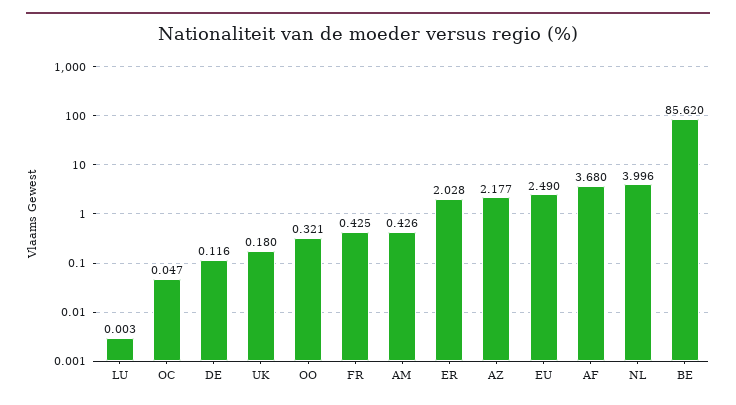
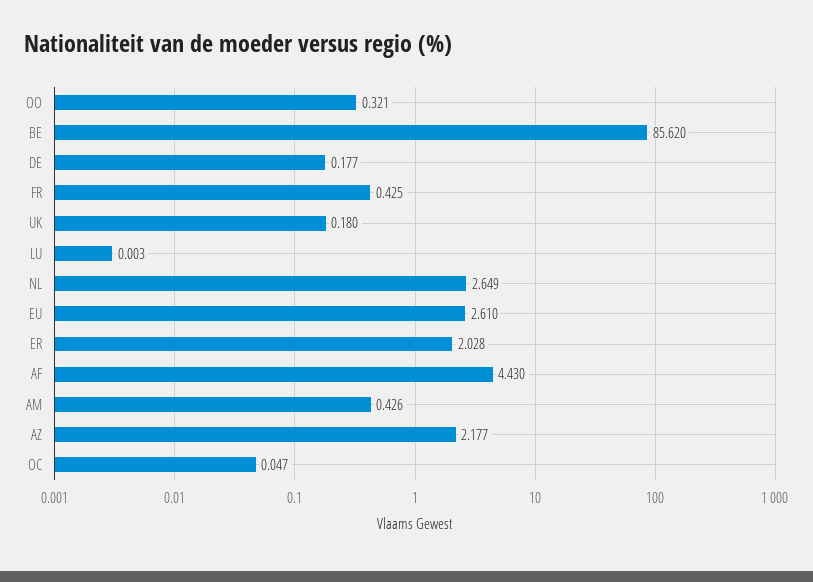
  {
    "LU": 0.003,
    "OC": 0.047,
-   "DE": 0.116,
+   "DE": 0.177,
    "UK": 0.18,
    "OO": 0.321,
    "FR": 0.425,
    "AM": 0.426,
    "ER": 2.028,
    "AZ": 2.177,
-   "EU": 2.49,
+   "EU": 2.61,
-   "AF": 3.68,
+   "AF": 4.43,
-   "NL": 3.996,
+   "NL": 2.649,
    "BE": 85.62
  }

